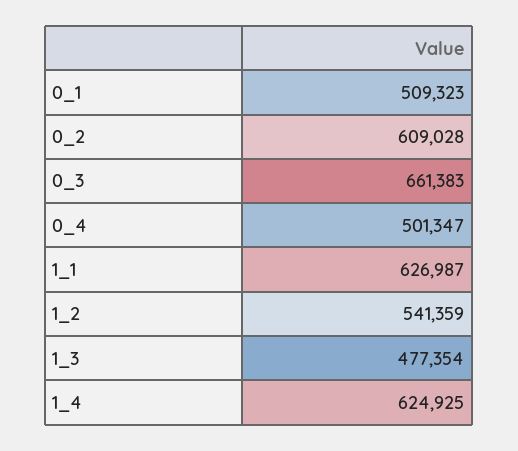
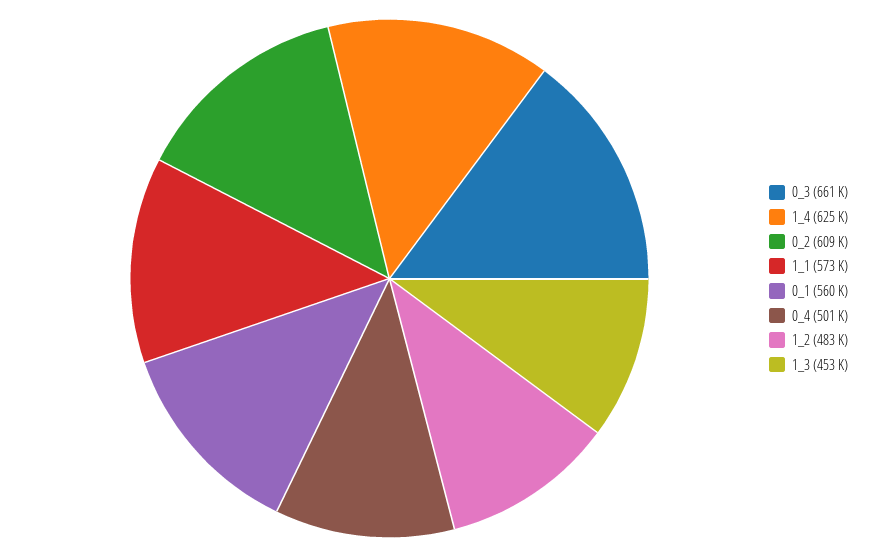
  {
-   "0_1": 509323,
+   "0_1": 560000,
    "0_2": 609028,
    "0_3": 661383,
    "0_4": 501347,
-   "1_1": 626987,
+   "1_1": 573000,
-   "1_2": 541359,
+   "1_2": 483000,
-   "1_3": 477354,
+   "1_3": 453000,
    "1_4": 624925
  }

